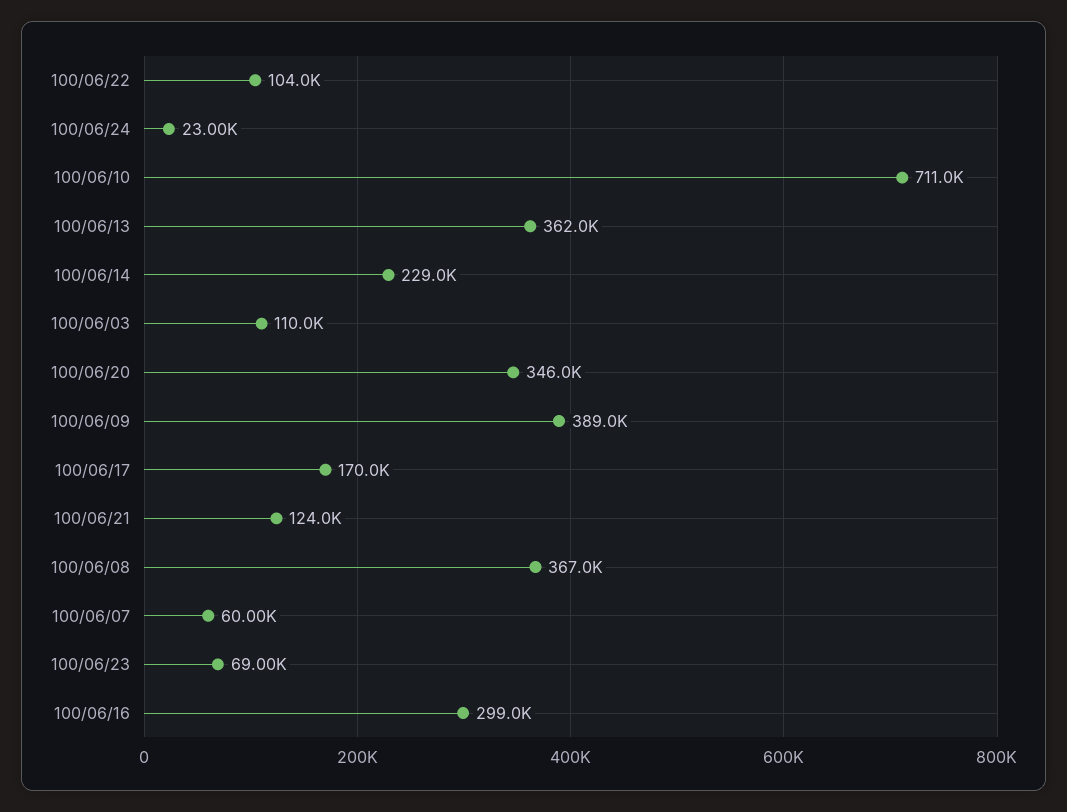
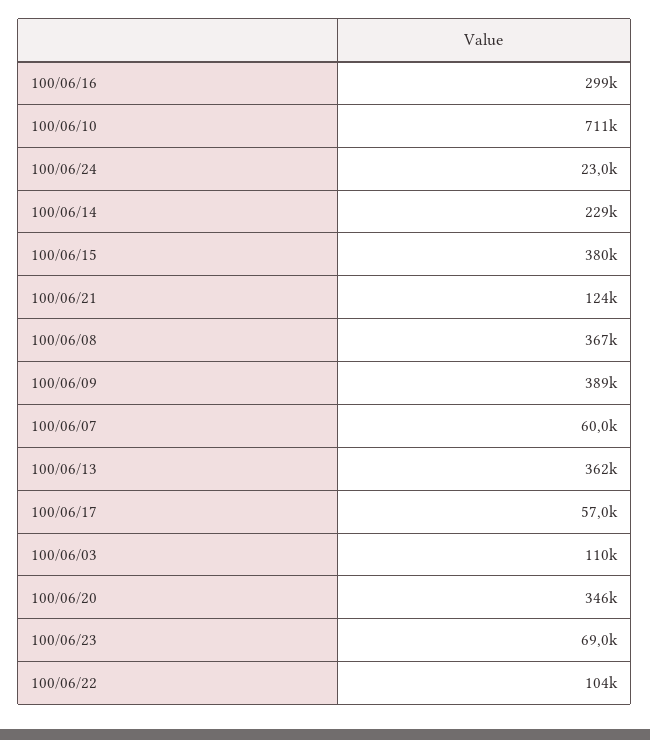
  {
    "100/06/22": 104000,
    "100/06/24": 23000,
    "100/06/10": 711000,
    "100/06/13": 362000,
    "100/06/14": 229000,
    "100/06/03": 110000,
    "100/06/20": 346000,
    "100/06/09": 389000,
-   "100/06/17": 170000,
+   "100/06/17": 57000,
    "100/06/21": 124000,
    "100/06/08": 367000,
    "100/06/07": 60000,
    "100/06/23": 69000,
-   "100/06/16": 299000
+   "100/06/16": 299000,
+   "100/06/15": 380000
  }

